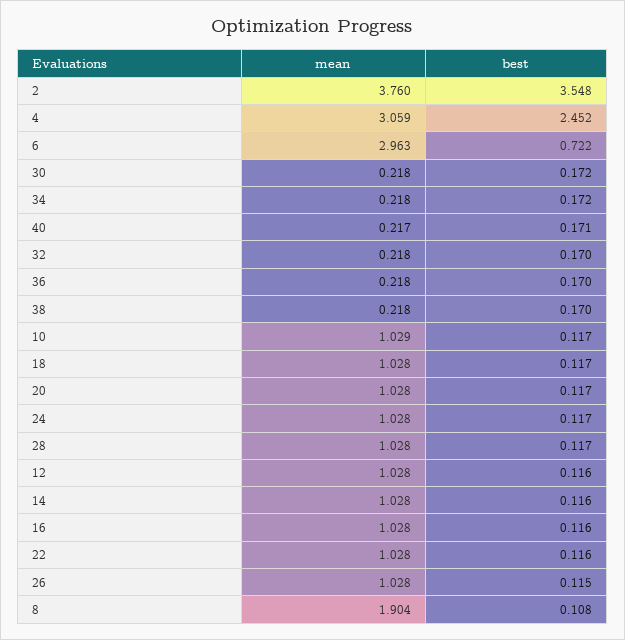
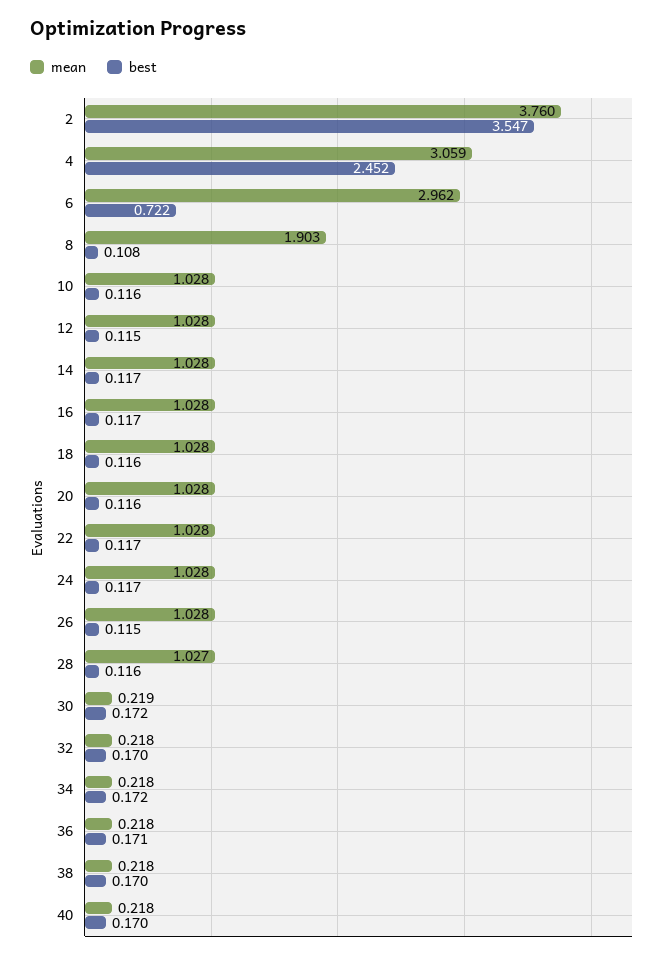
  {
    "mean": {
      "2": 3.76,
      "4": 3.059,
-     "6": 2.963,
+     "6": 2.962,
-     "30": 0.218,
+     "30": 0.219,
      "34": 0.218,
-     "40": 0.217,
+     "40": 0.218,
      "32": 0.218,
      "36": 0.218,
      "38": 0.218,
-     "10": 1.029,
+     "10": 1.028,
      "18": 1.028,
      "20": 1.028,
      "24": 1.028,
-     "28": 1.028,
+     "28": 1.027,
      "12": 1.028,
      "14": 1.028,
      "16": 1.028,
      "22": 1.028,
      "26": 1.028,
-     "8": 1.904
+     "8": 1.903
    },
    "best": {
-     "2": 3.548,
+     "2": 3.547,
      "4": 2.452,
      "6": 0.722,
      "30": 0.172,
      "34": 0.172,
-     "40": 0.171,
+     "40": 0.17,
      "32": 0.17,
-     "36": 0.17,
+     "36": 0.171,
      "38": 0.17,
-     "10": 0.117,
+     "10": 0.116,
-     "18": 0.117,
+     "18": 0.116,
-     "20": 0.117,
+     "20": 0.116,
      "24": 0.117,
-     "28": 0.117,
+     "28": 0.116,
-     "12": 0.116,
+     "12": 0.115,
-     "14": 0.116,
+     "14": 0.117,
-     "16": 0.116,
+     "16": 0.117,
-     "22": 0.116,
+     "22": 0.117,
      "26": 0.115,
      "8": 0.108
    }
  }

